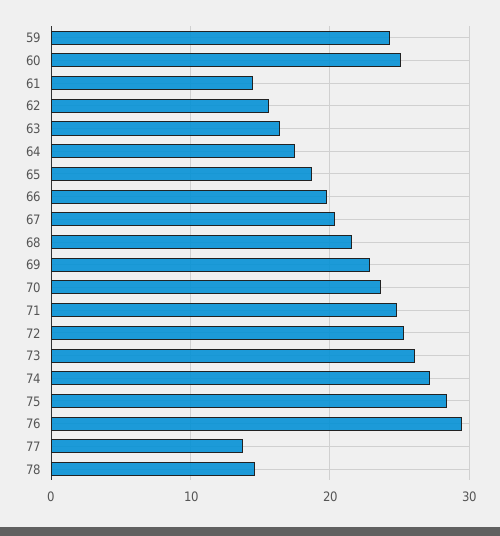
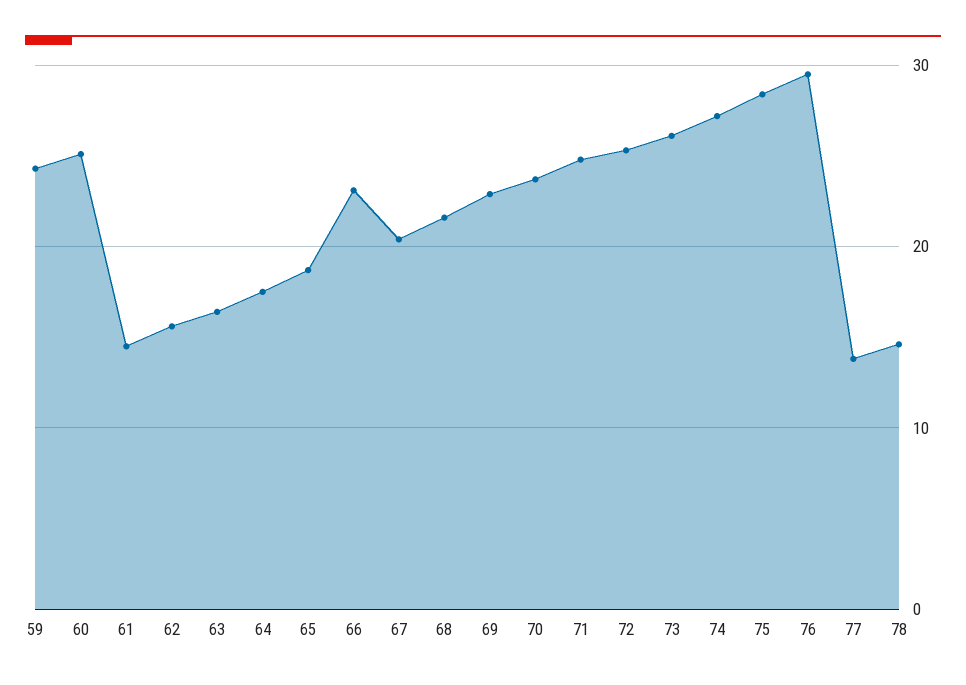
  {
    "59": 24,
    "60": 25,
    "61": 15,
    "62": 16,
    "63": 16,
    "64": 18,
    "65": 19,
-   "66": 20,
+   "66": 23,
    "67": 20,
    "68": 22,
    "69": 23,
    "70": 24,
    "71": 25,
    "72": 25,
    "73": 26,
    "74": 27,
    "75": 28,
    "76": 30,
    "77": 14,
    "78": 15
  }

